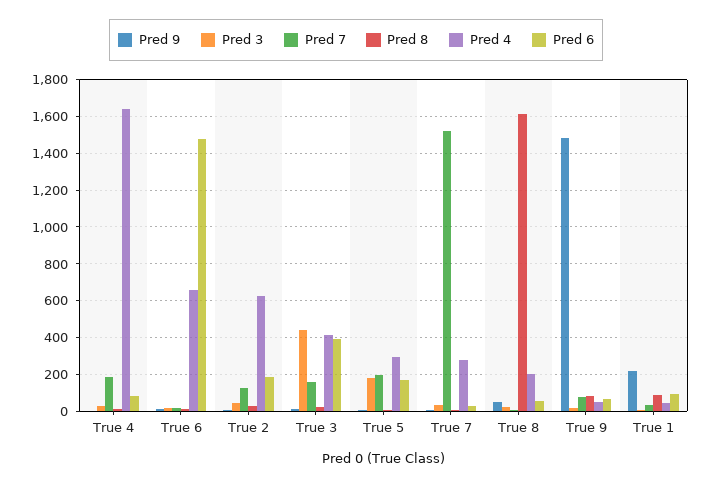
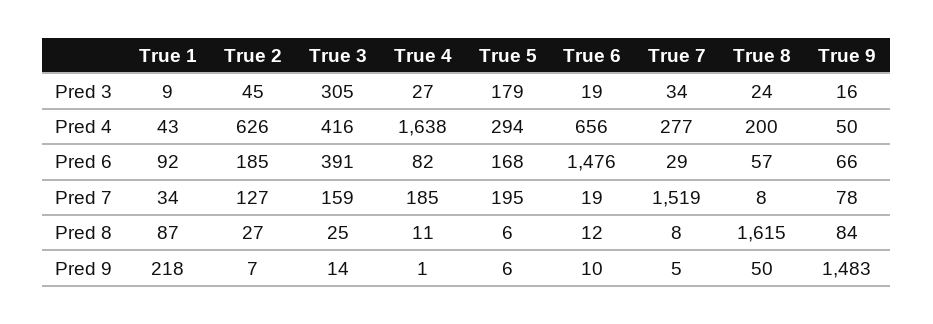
  {
    "Pred 9": {
      "True 4": 1,
      "True 6": 10,
      "True 2": 7,
      "True 3": 14,
      "True 5": 6,
      "True 7": 5,
      "True 8": 50,
      "True 9": 1483,
      "True 1": 218
    },
    "Pred 3": {
      "True 4": 27,
      "True 6": 19,
      "True 2": 45,
-     "True 3": 450,
+     "True 3": 305,
      "True 5": 179,
      "True 7": 34,
      "True 8": 24,
      "True 9": 16,
      "True 1": 9
    },
    "Pred 7": {
      "True 4": 185,
      "True 6": 19,
      "True 2": 127,
      "True 3": 159,
      "True 5": 195,
      "True 7": 1519,
      "True 8": 8,
      "True 9": 78,
      "True 1": 34
    },
    "Pred 8": {
      "True 4": 11,
      "True 6": 12,
      "True 2": 27,
      "True 3": 25,
      "True 5": 6,
      "True 7": 8,
      "True 8": 1615,
      "True 9": 84,
      "True 1": 87
    },
    "Pred 4": {
      "True 4": 1638,
      "True 6": 656,
      "True 2": 626,
      "True 3": 416,
      "True 5": 294,
      "True 7": 277,
      "True 8": 200,
      "True 9": 50,
      "True 1": 43
    },
    "Pred 6": {
      "True 4": 82,
      "True 6": 1476,
      "True 2": 185,
      "True 3": 391,
      "True 5": 168,
      "True 7": 29,
      "True 8": 57,
      "True 9": 66,
      "True 1": 92
    }
  }

